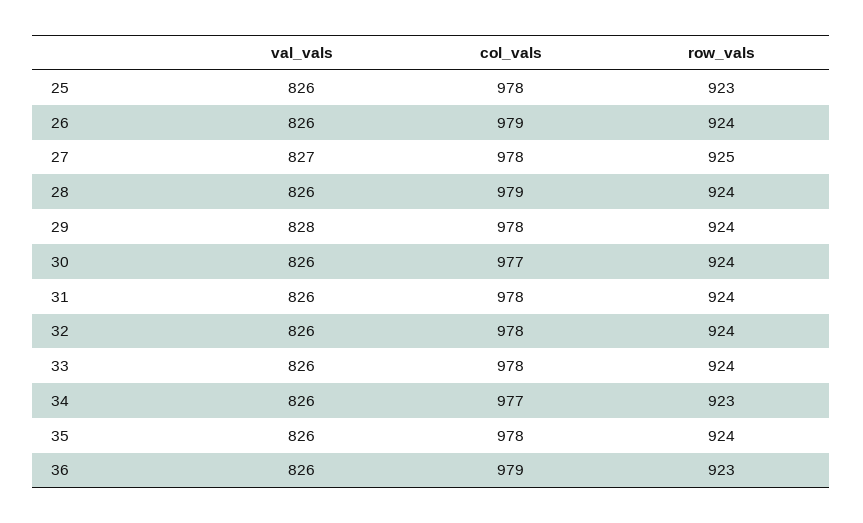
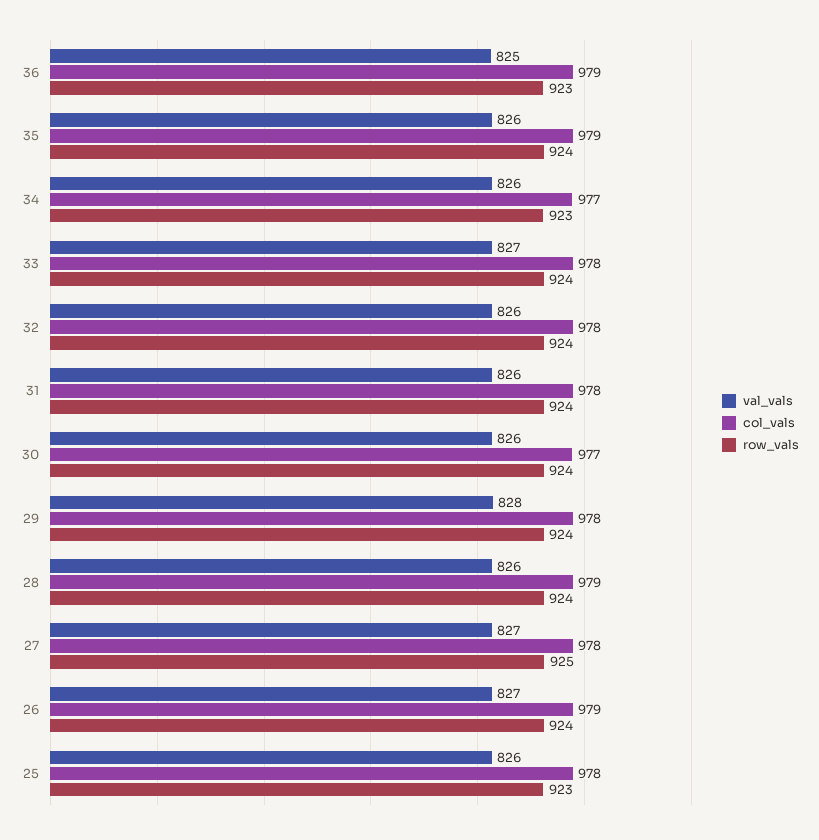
  {
    "val_vals": {
      "25": 826,
-     "26": 826,
+     "26": 827,
      "27": 827,
      "28": 826,
      "29": 828,
      "30": 826,
      "31": 826,
      "32": 826,
-     "33": 826,
+     "33": 827,
      "34": 826,
      "35": 826,
-     "36": 826
+     "36": 825
    },
    "col_vals": {
      "25": 978,
      "26": 979,
      "27": 978,
      "28": 979,
      "29": 978,
      "30": 977,
      "31": 978,
      "32": 978,
      "33": 978,
      "34": 977,
-     "35": 978,
+     "35": 979,
      "36": 979
    },
    "row_vals": {
      "25": 923,
      "26": 924,
      "27": 925,
      "28": 924,
      "29": 924,
      "30": 924,
      "31": 924,
      "32": 924,
      "33": 924,
      "34": 923,
      "35": 924,
      "36": 923
    }
  }

